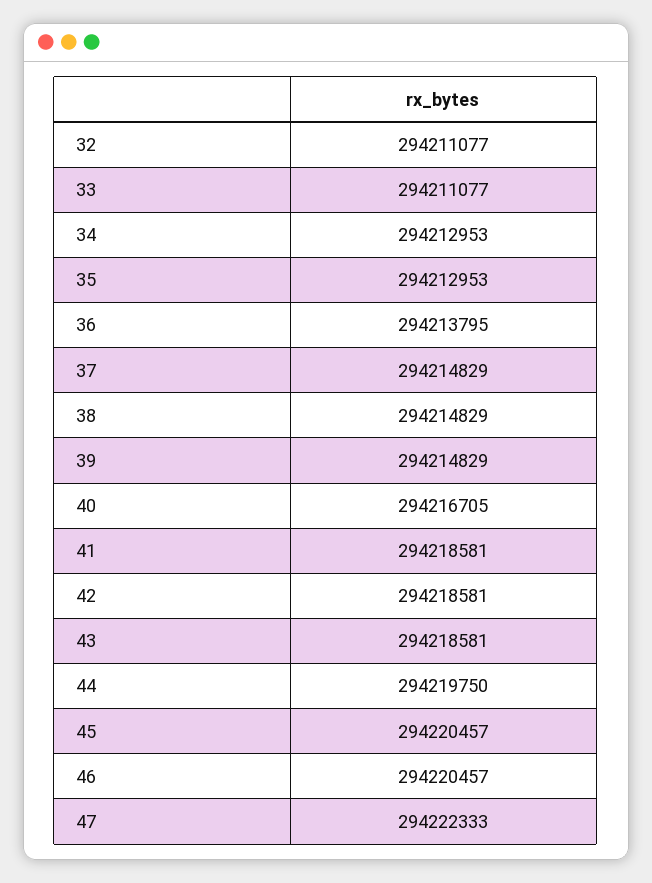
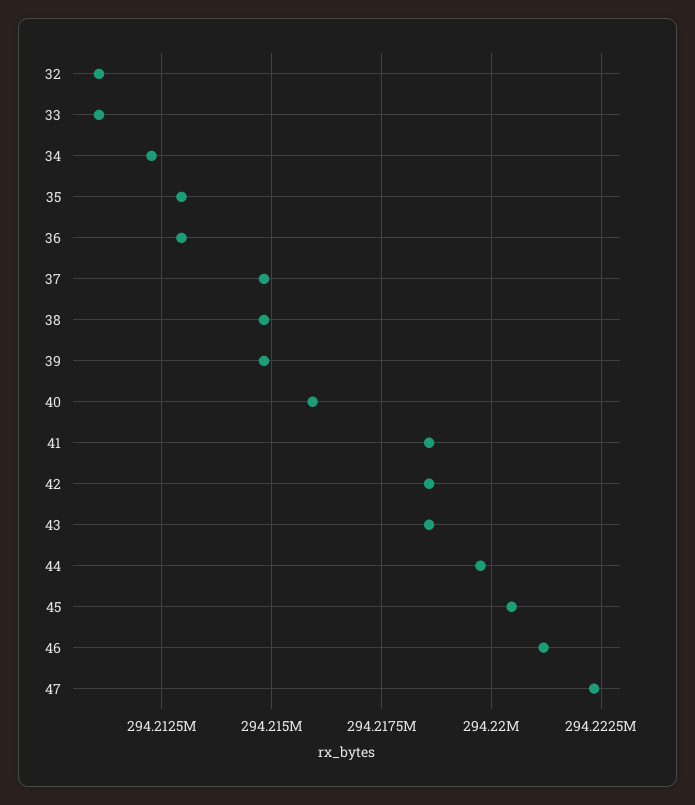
  {
    "32": 294211077,
    "33": 294211077,
-   "34": 294212953,
+   "34": 294212250,
    "35": 294212953,
-   "36": 294213795,
+   "36": 294213000,
    "37": 294214829,
    "38": 294214829,
    "39": 294214829,
-   "40": 294216705,
+   "40": 294216000,
    "41": 294218581,
    "42": 294218581,
    "43": 294218581,
    "44": 294219750,
    "45": 294220457,
-   "46": 294220457,
+   "46": 294221250,
    "47": 294222333
  }

